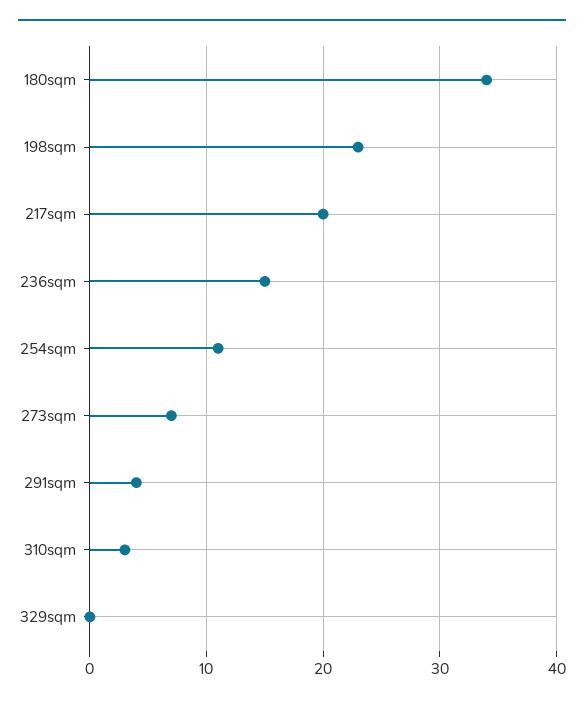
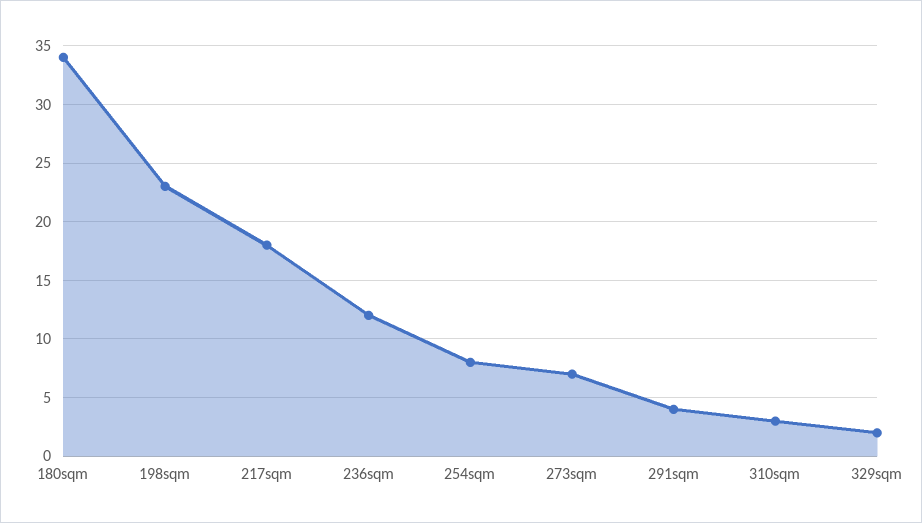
  {
    "180sqm": 34,
    "198sqm": 23,
-   "217sqm": 20,
+   "217sqm": 18,
-   "236sqm": 15,
+   "236sqm": 12,
-   "254sqm": 11,
+   "254sqm": 8,
    "273sqm": 7,
    "291sqm": 4,
    "310sqm": 3,
-   "329sqm": 0
+   "329sqm": 2
  }

